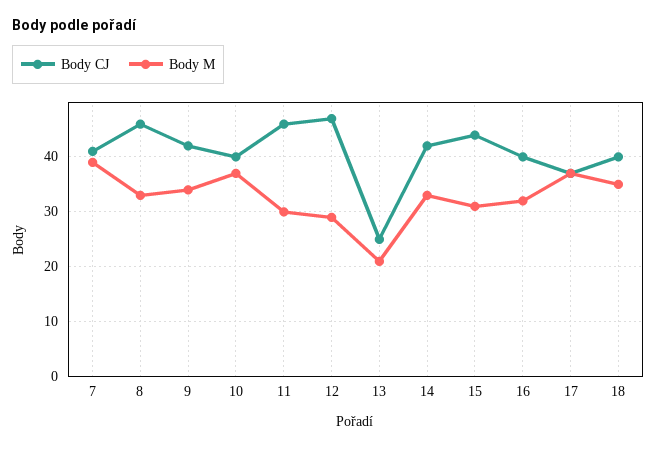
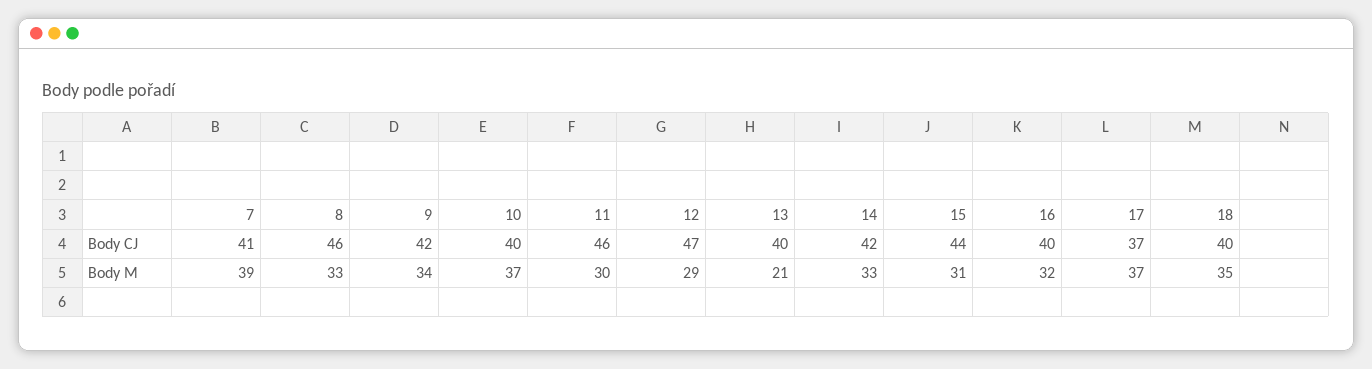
  {
    "Body CJ": {
      "7": 41,
      "8": 46,
      "9": 42,
      "10": 40,
      "11": 46,
      "12": 47,
-     "13": 25,
+     "13": 40,
      "14": 42,
      "15": 44,
      "16": 40,
      "17": 37,
      "18": 40
    },
    "Body M": {
      "7": 39,
      "8": 33,
      "9": 34,
      "10": 37,
      "11": 30,
      "12": 29,
      "13": 21,
      "14": 33,
      "15": 31,
      "16": 32,
      "17": 37,
      "18": 35
    }
  }

